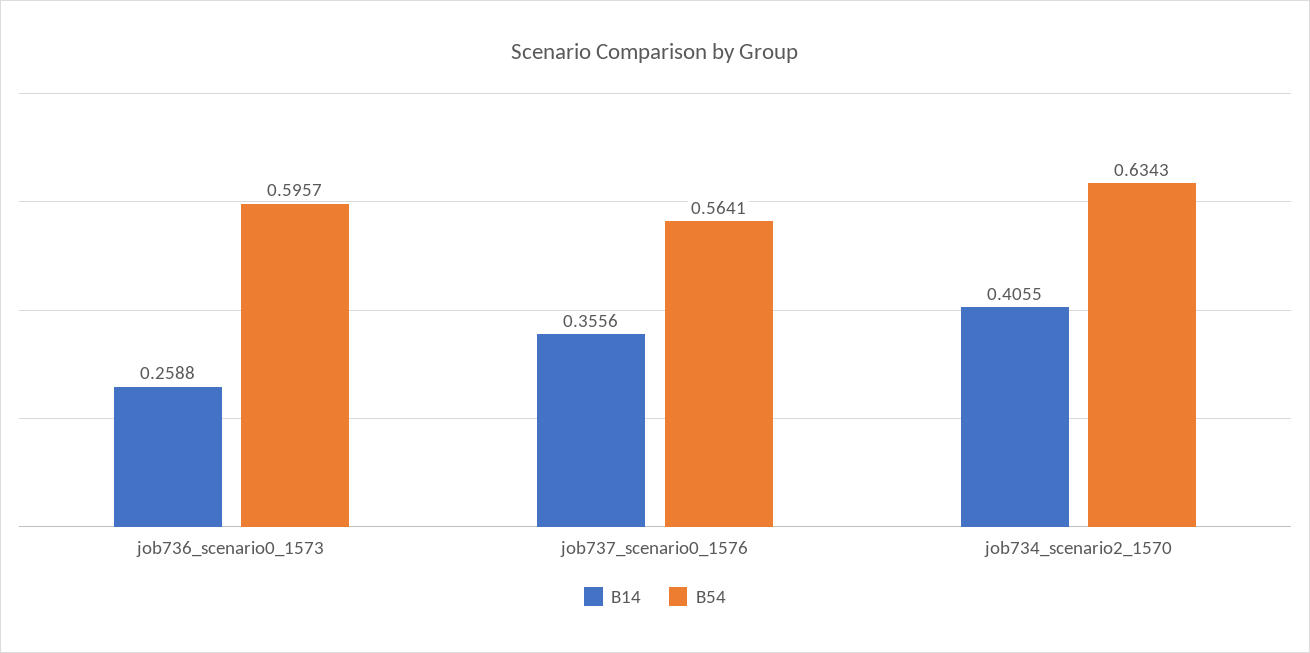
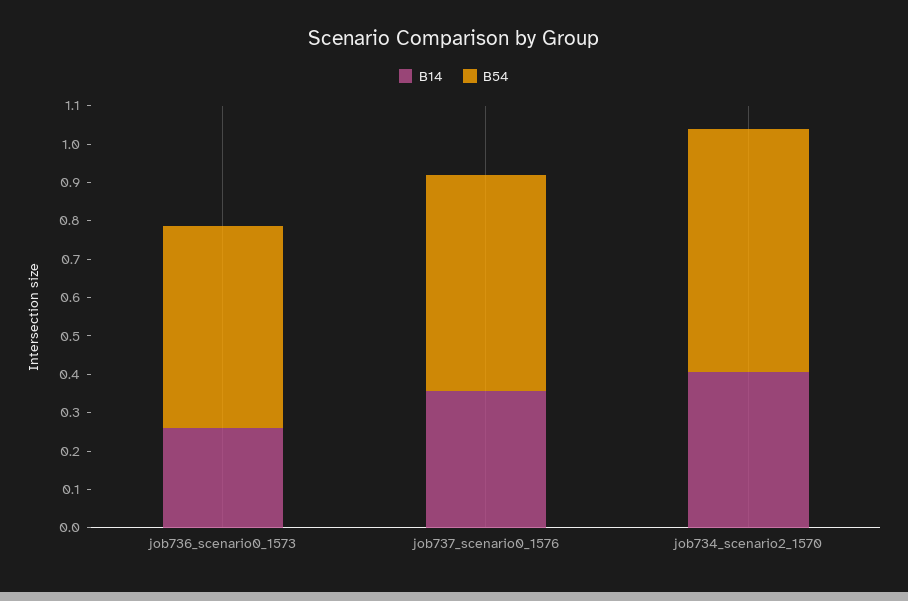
  {
    "B14": {
      "job736_scenario0_1573": 0.2588,
      "job737_scenario0_1576": 0.3556,
      "job734_scenario2_1570": 0.4055
    },
    "B54": {
-     "job736_scenario0_1573": 0.5957,
+     "job736_scenario0_1573": 0.525,
      "job737_scenario0_1576": 0.5641,
      "job734_scenario2_1570": 0.6343
    }
  }

